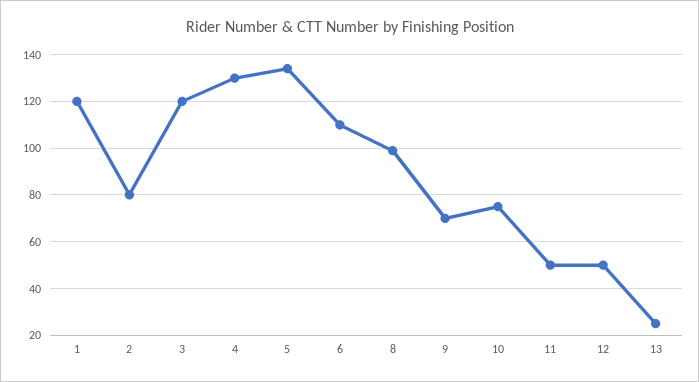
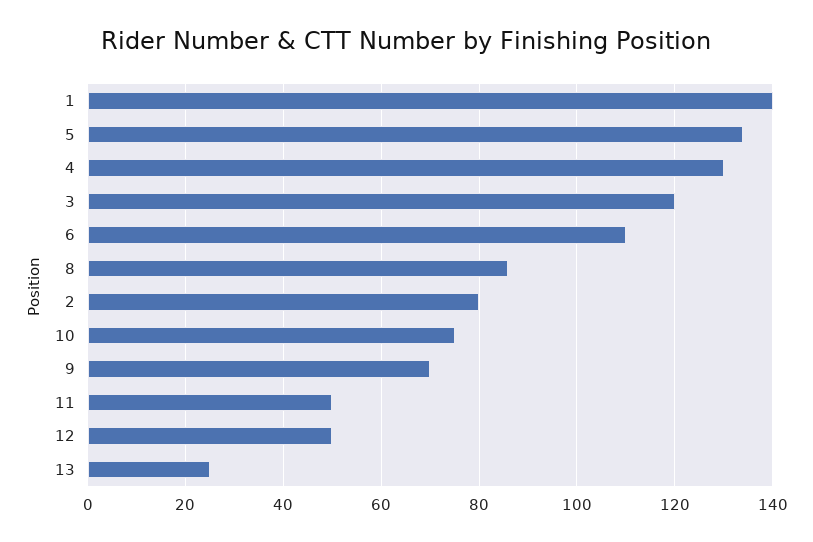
  {
-   "1": 120,
+   "1": 140,
    "2": 80,
    "3": 120,
    "4": 130,
    "5": 135,
    "6": 110,
-   "8": 100,
+   "8": 85,
    "9": 70,
    "10": 75,
    "11": 50,
    "12": 50,
    "13": 25
  }

